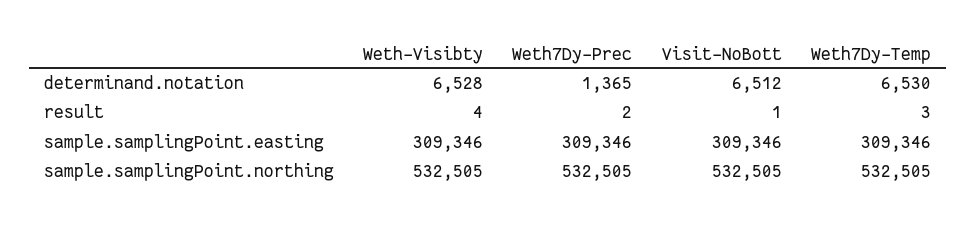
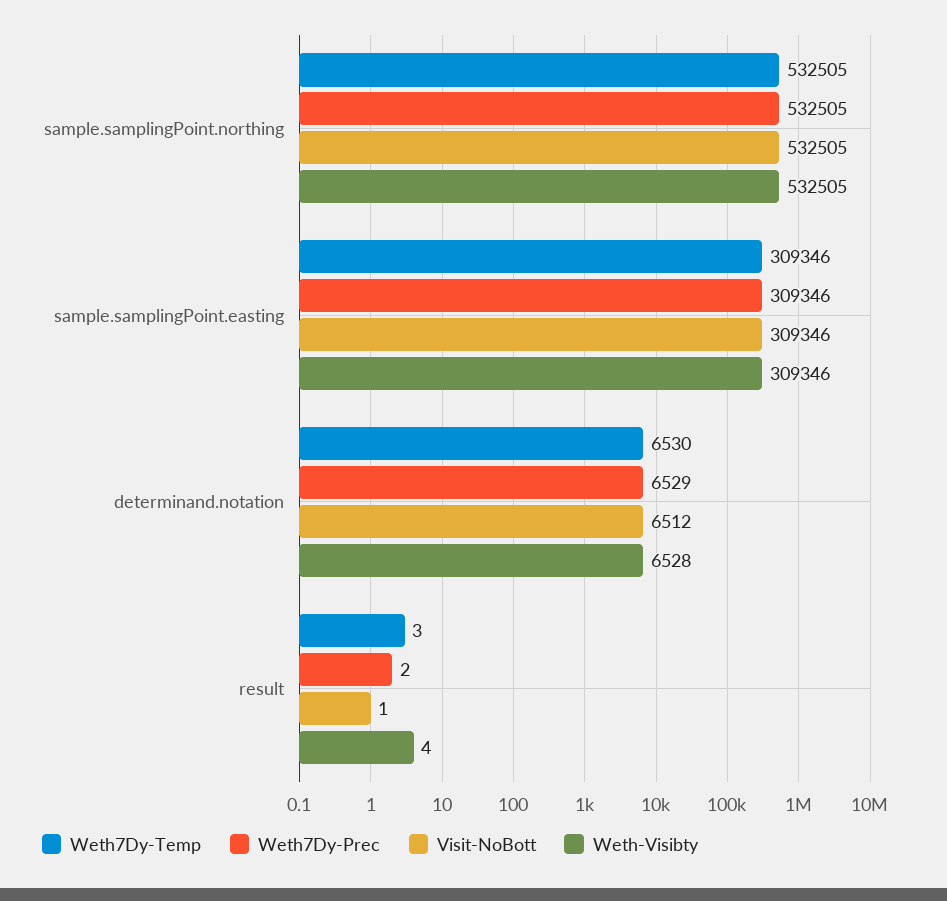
  {
    "Weth-Visibty": {
      "determinand.notation": 6528,
      "result": 4,
      "sample.samplingPoint.easting": 309346,
      "sample.samplingPoint.northing": 532505
    },
    "Weth7Dy-Prec": {
-     "determinand.notation": 1365,
+     "determinand.notation": 6529,
      "result": 2,
      "sample.samplingPoint.easting": 309346,
      "sample.samplingPoint.northing": 532505
    },
    "Visit-NoBott": {
      "determinand.notation": 6512,
      "result": 1,
      "sample.samplingPoint.easting": 309346,
      "sample.samplingPoint.northing": 532505
    },
    "Weth7Dy-Temp": {
      "determinand.notation": 6530,
      "result": 3,
      "sample.samplingPoint.easting": 309346,
      "sample.samplingPoint.northing": 532505
    }
  }

